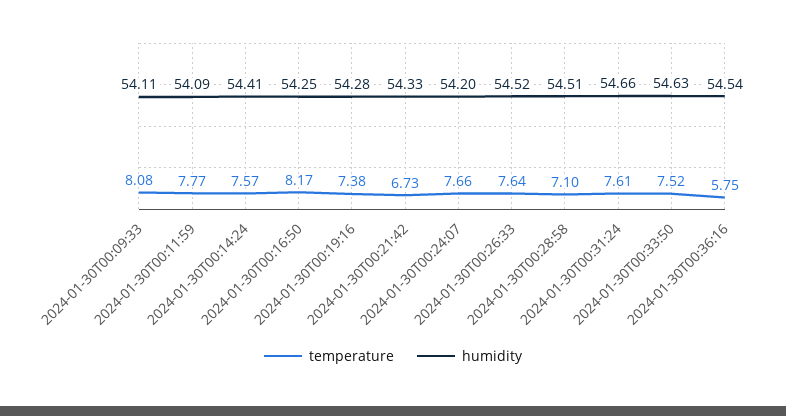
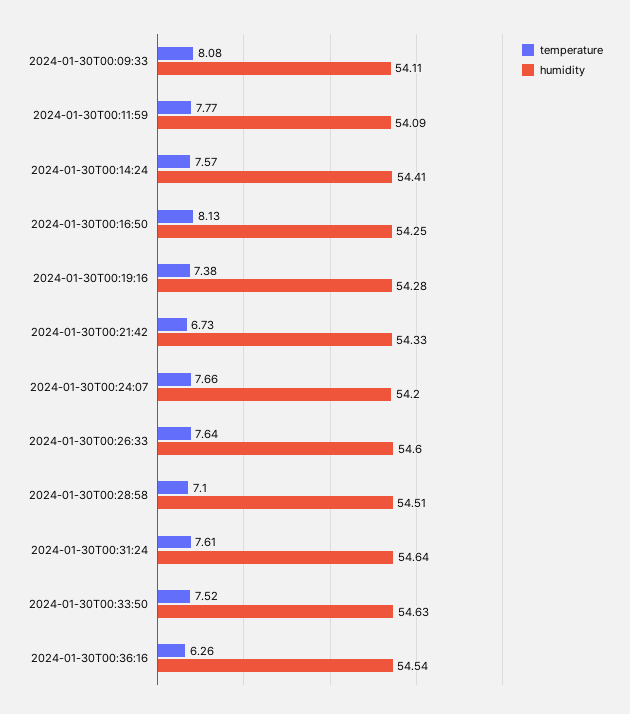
  {
    "temperature": {
      "2024-01-30T00:09:33": 8.08,
      "2024-01-30T00:11:59": 7.77,
      "2024-01-30T00:14:24": 7.57,
-     "2024-01-30T00:16:50": 8.17,
+     "2024-01-30T00:16:50": 8.13,
      "2024-01-30T00:19:16": 7.38,
      "2024-01-30T00:21:42": 6.73,
      "2024-01-30T00:24:07": 7.66,
      "2024-01-30T00:26:33": 7.64,
      "2024-01-30T00:28:58": 7.1,
      "2024-01-30T00:31:24": 7.61,
      "2024-01-30T00:33:50": 7.52,
-     "2024-01-30T00:36:16": 5.75
+     "2024-01-30T00:36:16": 6.26
    },
    "humidity": {
      "2024-01-30T00:09:33": 54.11,
      "2024-01-30T00:11:59": 54.09,
      "2024-01-30T00:14:24": 54.41,
      "2024-01-30T00:16:50": 54.25,
      "2024-01-30T00:19:16": 54.28,
      "2024-01-30T00:21:42": 54.33,
      "2024-01-30T00:24:07": 54.2,
-     "2024-01-30T00:26:33": 54.52,
+     "2024-01-30T00:26:33": 54.6,
      "2024-01-30T00:28:58": 54.51,
-     "2024-01-30T00:31:24": 54.66,
+     "2024-01-30T00:31:24": 54.64,
      "2024-01-30T00:33:50": 54.63,
      "2024-01-30T00:36:16": 54.54
    }
  }

